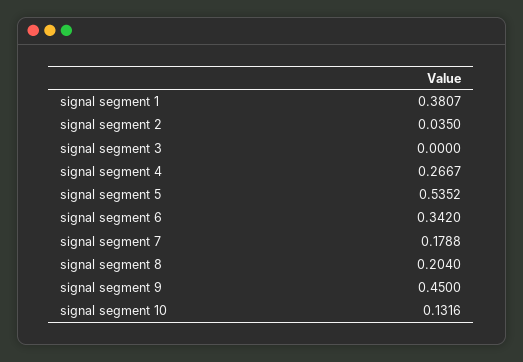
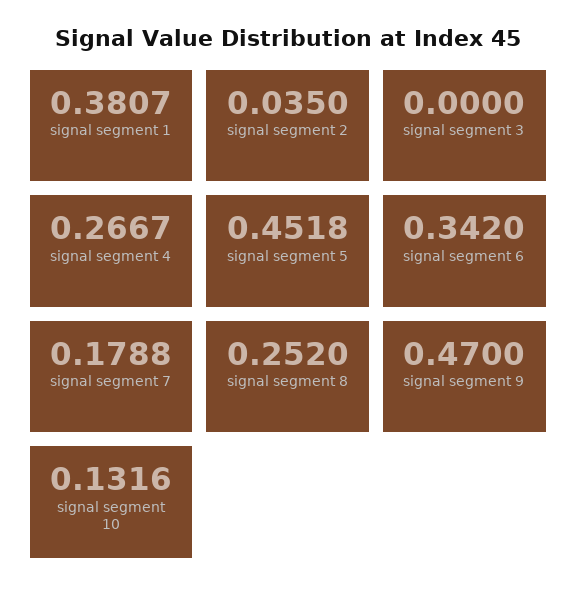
  {
    "signal segment 1": 0.3807,
    "signal segment 2": 0.035,
    "signal segment 3": 0,
    "signal segment 4": 0.2667,
-   "signal segment 5": 0.5352,
+   "signal segment 5": 0.4518,
    "signal segment 6": 0.342,
    "signal segment 7": 0.1788,
-   "signal segment 8": 0.204,
+   "signal segment 8": 0.252,
-   "signal segment 9": 0.45,
+   "signal segment 9": 0.47,
    "signal segment 10": 0.1316
  }

